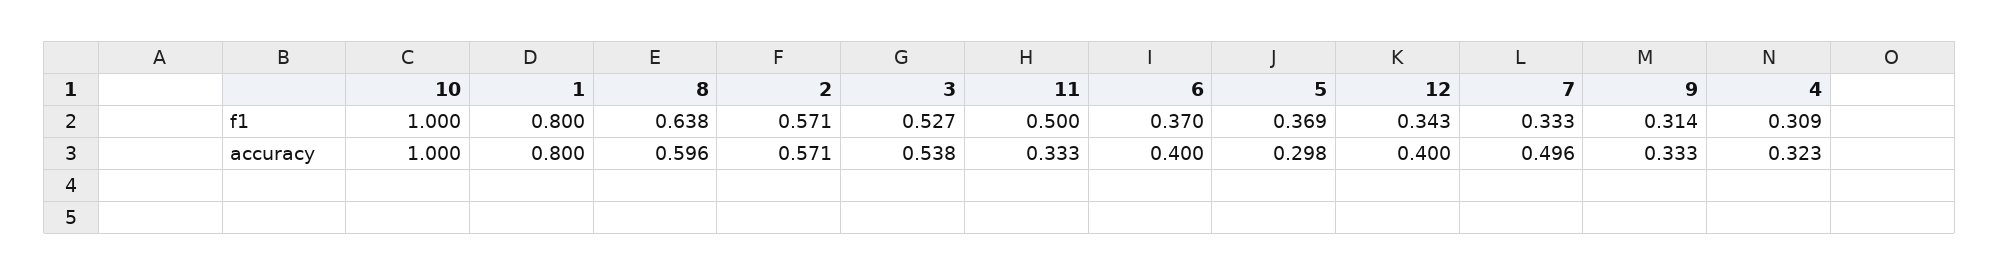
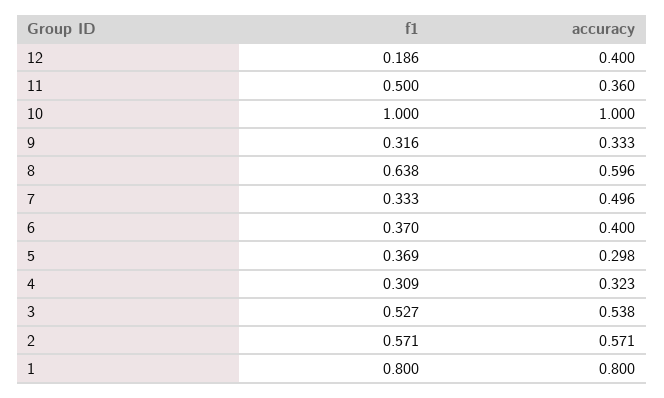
  {
    "10": {
      "f1": 1,
      "accuracy": 1
    },
    "1": {
      "f1": 0.8,
      "accuracy": 0.8
    },
    "8": {
      "f1": 0.638,
      "accuracy": 0.596
    },
    "2": {
      "f1": 0.571,
      "accuracy": 0.571
    },
    "3": {
      "f1": 0.527,
      "accuracy": 0.538
    },
    "11": {
      "f1": 0.5,
-     "accuracy": 0.333
+     "accuracy": 0.36
    },
    "6": {
      "f1": 0.37,
      "accuracy": 0.4
    },
    "5": {
      "f1": 0.369,
      "accuracy": 0.298
    },
    "12": {
-     "f1": 0.343,
+     "f1": 0.186,
      "accuracy": 0.4
    },
    "7": {
      "f1": 0.333,
      "accuracy": 0.496
    },
    "9": {
-     "f1": 0.314,
+     "f1": 0.316,
      "accuracy": 0.333
    },
    "4": {
      "f1": 0.309,
      "accuracy": 0.323
    }
  }

